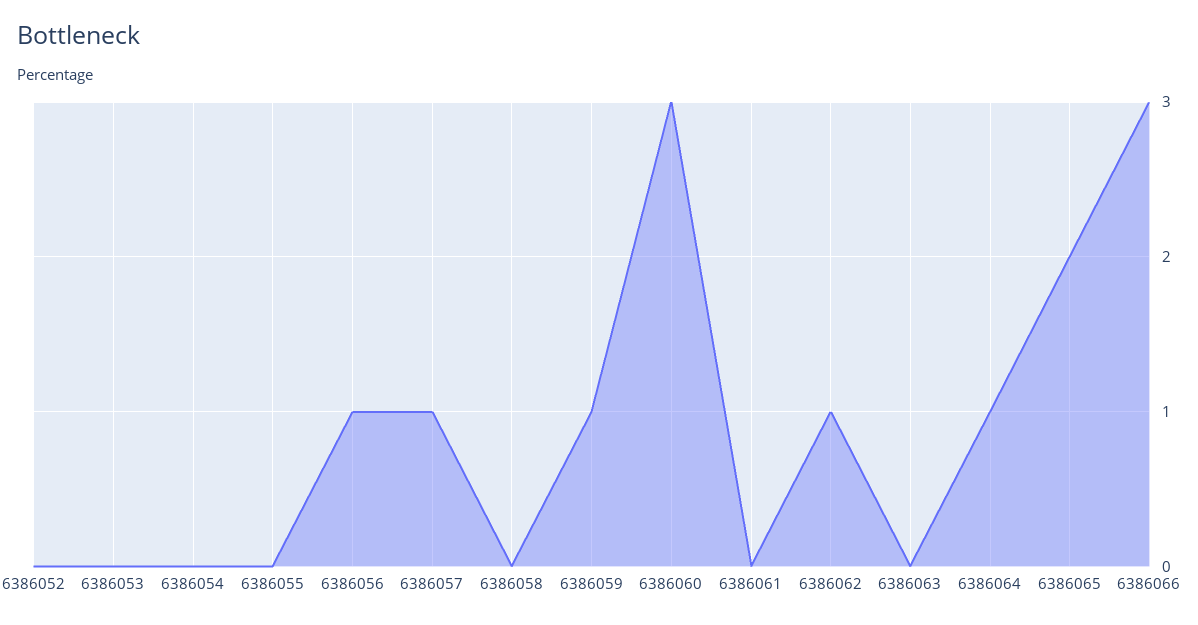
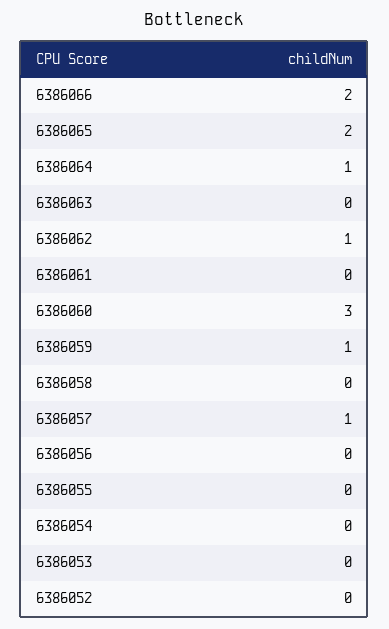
  {
    "6386052": 0,
    "6386053": 0,
    "6386054": 0,
    "6386055": 0,
-   "6386056": 1,
+   "6386056": 0,
    "6386057": 1,
    "6386058": 0,
    "6386059": 1,
    "6386060": 3,
    "6386061": 0,
    "6386062": 1,
    "6386063": 0,
    "6386064": 1,
    "6386065": 2,
-   "6386066": 3
+   "6386066": 2
  }

